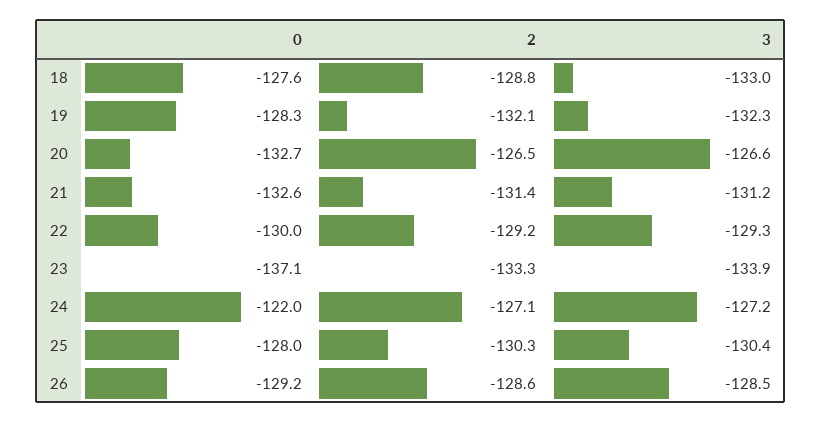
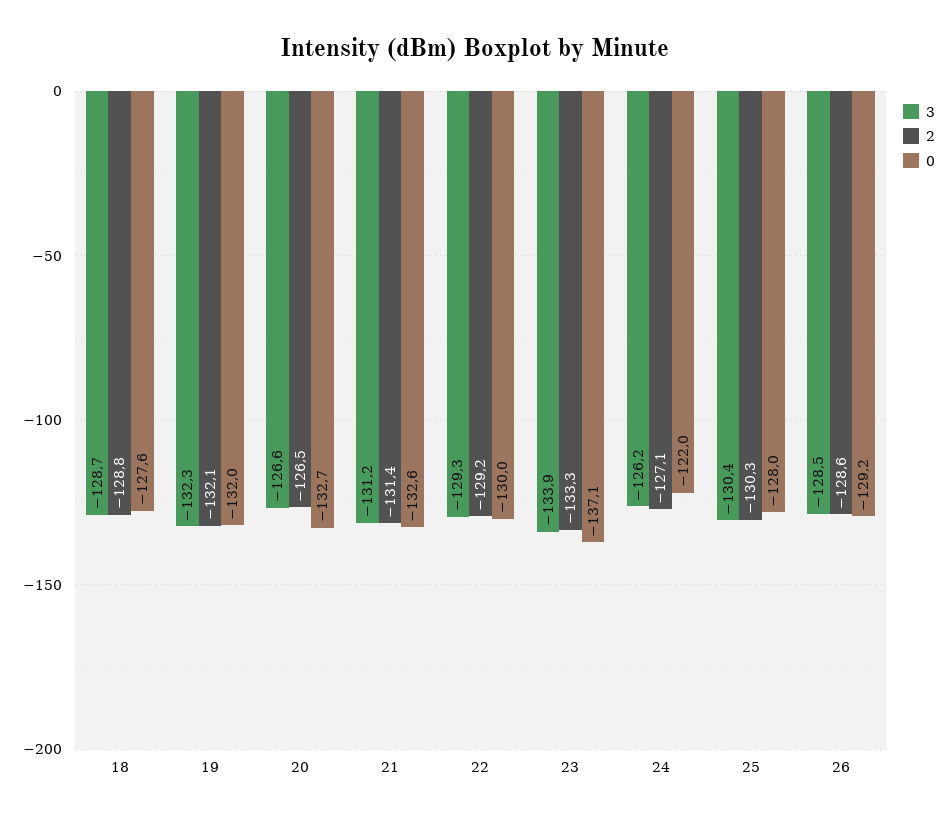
  {
    "0": {
      "18": -127.6,
-     "19": -128.3,
+     "19": -132,
      "20": -132.7,
      "21": -132.6,
      "22": -130,
      "23": -137.1,
      "24": -122,
      "25": -128,
      "26": -129.2
    },
    "2": {
      "18": -128.8,
      "19": -132.1,
      "20": -126.5,
      "21": -131.4,
      "22": -129.2,
      "23": -133.3,
      "24": -127.1,
      "25": -130.3,
      "26": -128.6
    },
    "3": {
-     "18": -133,
+     "18": -128.7,
      "19": -132.3,
      "20": -126.6,
      "21": -131.2,
      "22": -129.3,
      "23": -133.9,
-     "24": -127.2,
+     "24": -126.2,
      "25": -130.4,
      "26": -128.5
    }
  }

